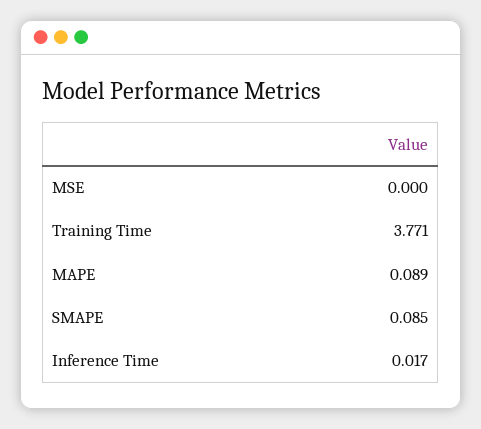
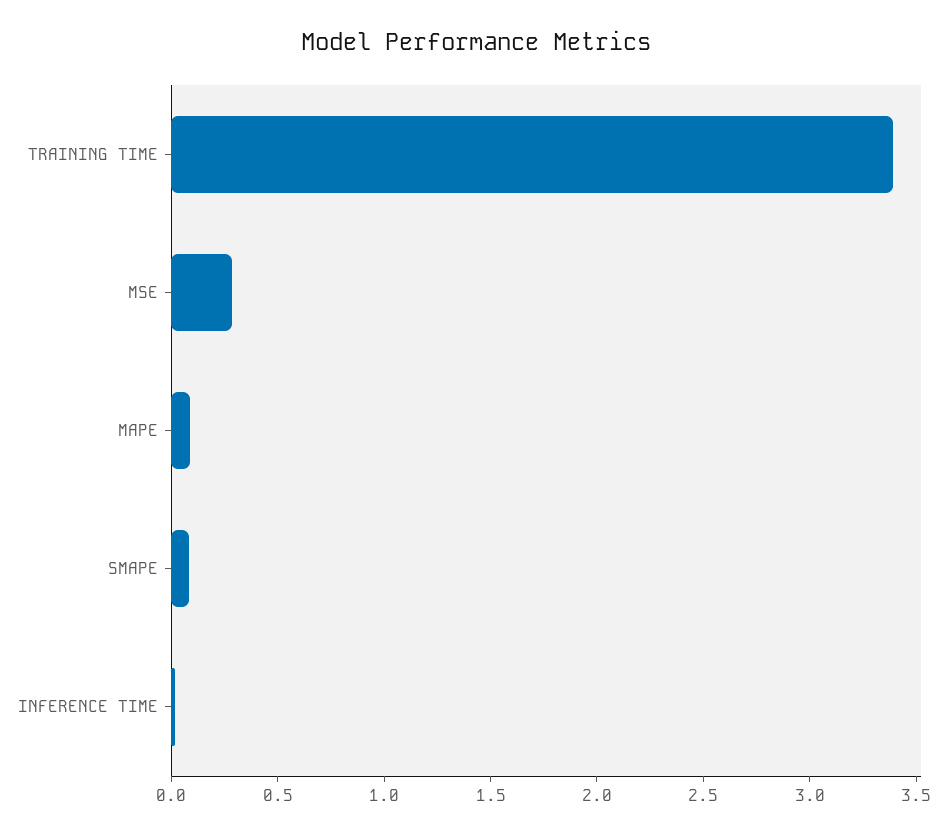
  {
-   "MSE": 0,
+   "MSE": 0.3,
-   "Training Time": 3.771,
+   "Training Time": 3.4,
    "MAPE": 0.089,
    "SMAPE": 0.085,
    "Inference Time": 0.017
  }

